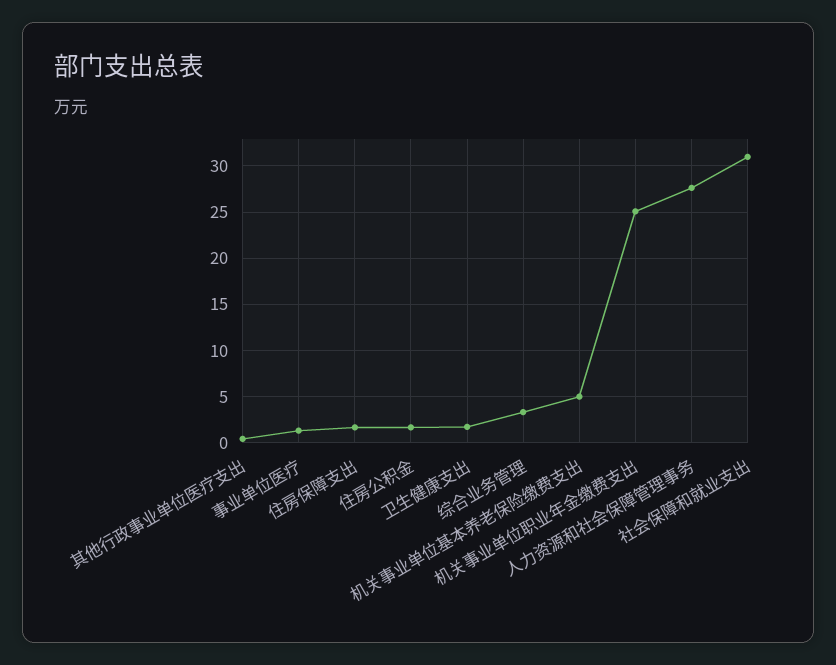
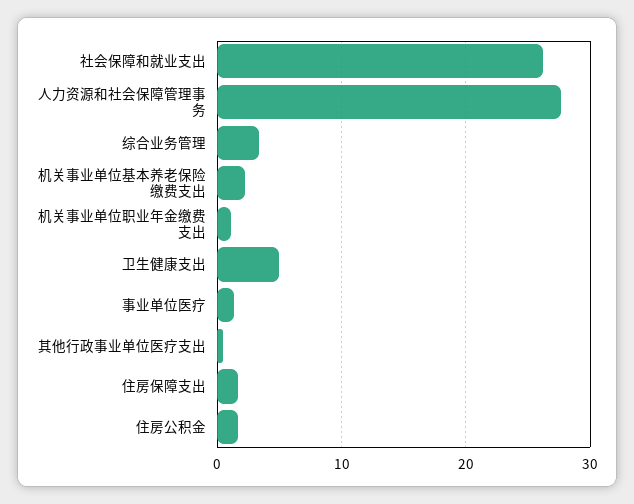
  {
    "其他行政事业单位医疗支出": 0,
    "事业单位医疗": 1,
    "住房保障支出": 2,
    "住房公积金": 2,
-   "卫生健康支出": 2,
+   "卫生健康支出": 5,
    "综合业务管理": 3,
-   "机关事业单位基本养老保险缴费支出": 5,
+   "机关事业单位基本养老保险缴费支出": 2,
-   "机关事业单位职业年金缴费支出": 25,
+   "机关事业单位职业年金缴费支出": 1,
    "人力资源和社会保障管理事务": 28,
-   "社会保障和就业支出": 31
+   "社会保障和就业支出": 26
  }

